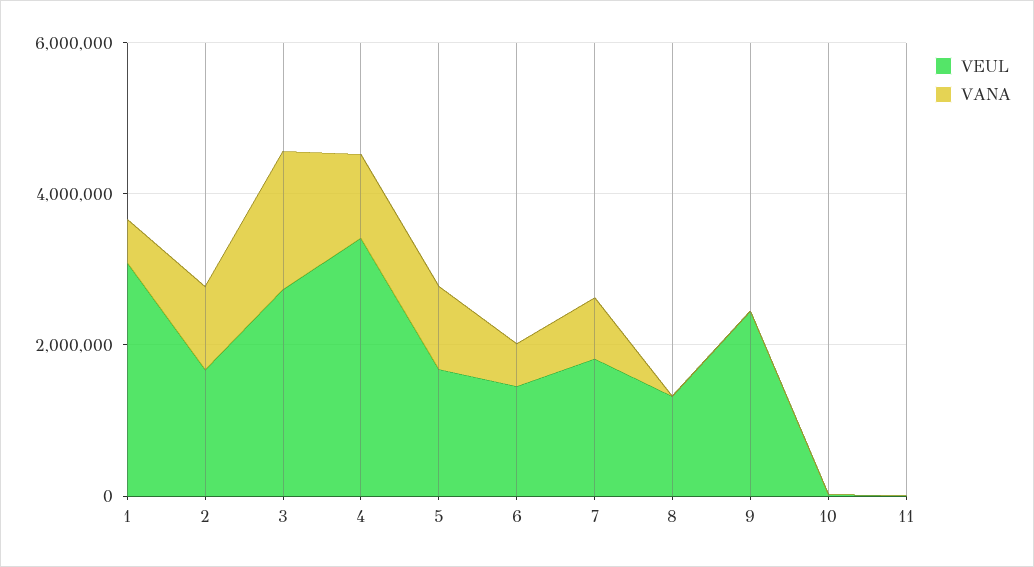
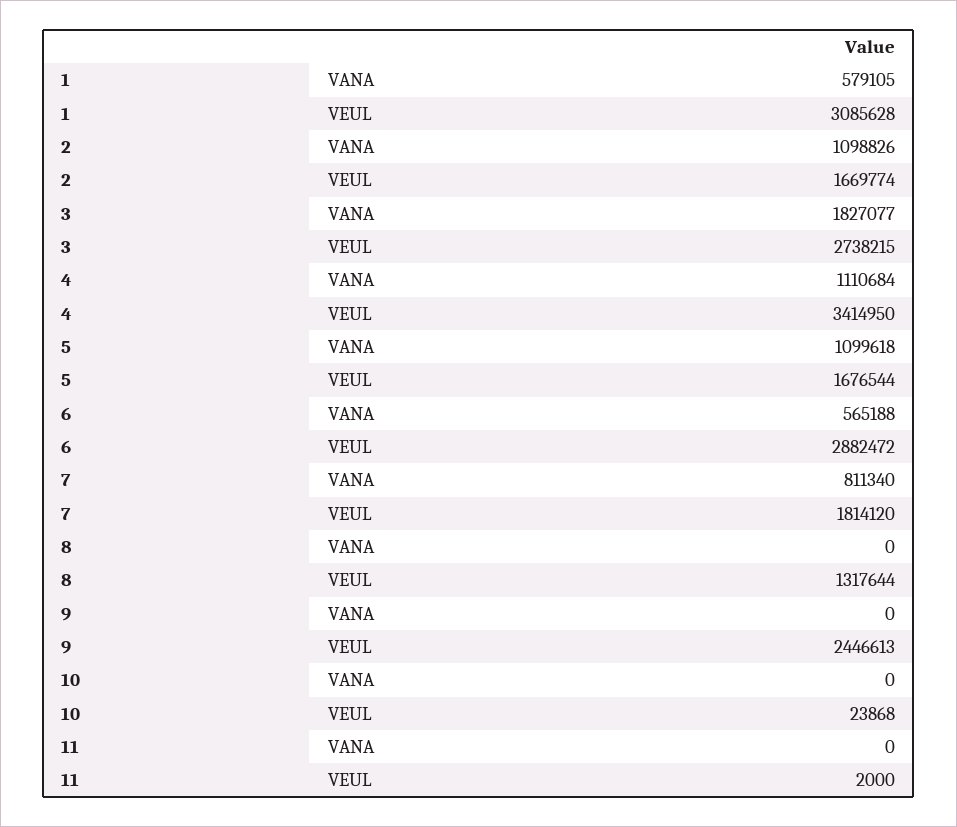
  {
    "VEUL": {
      "1": 3085628,
      "2": 1669774,
      "3": 2738215,
      "4": 3414950,
      "5": 1676544,
-     "6": 1500000,
+     "6": 2882472,
      "7": 1814120,
      "8": 1317644,
      "9": 2446613,
      "10": 23868,
      "11": 2000
    },
    "VANA": {
      "1": 579105,
      "2": 1098826,
      "3": 1827077,
      "4": 1110684,
      "5": 1099618,
      "6": 565188,
      "7": 811340,
      "8": 0,
      "9": 0,
      "10": 0,
      "11": 0
    }
  }

